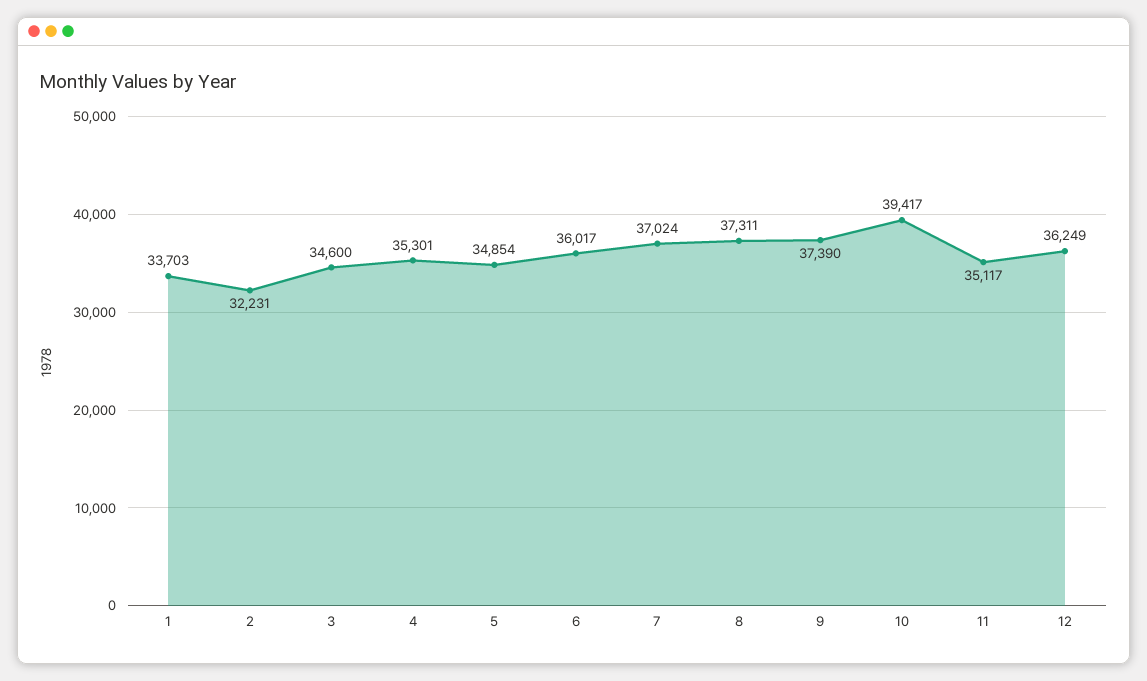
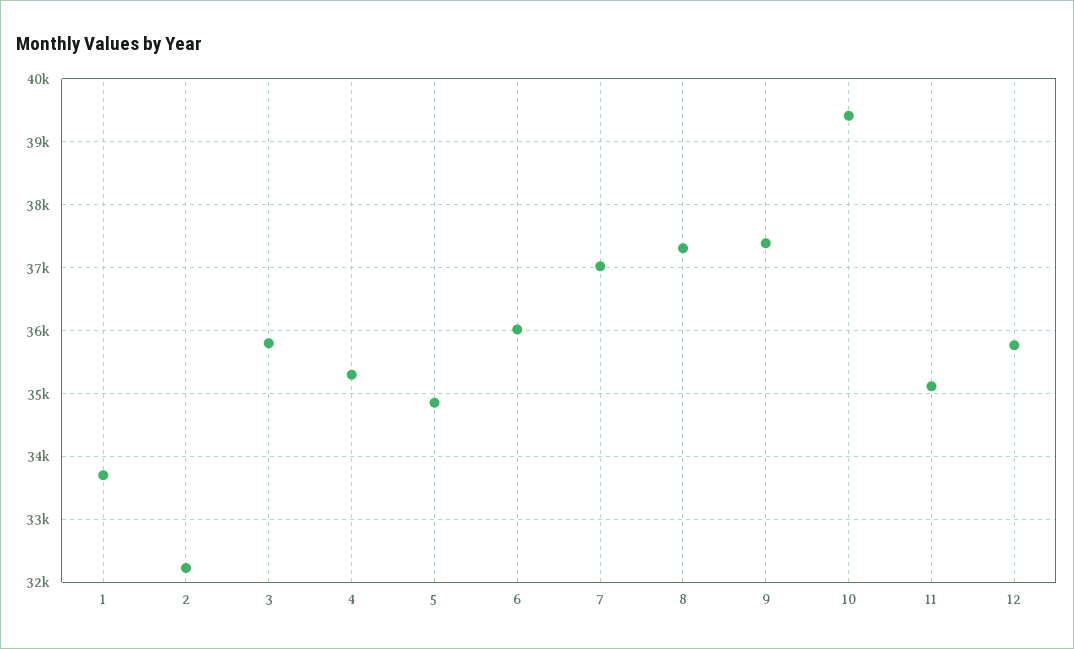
  {
    "1": 33703,
    "2": 32231,
-   "3": 34600,
+   "3": 35800,
    "4": 35301,
    "5": 34854,
    "6": 36017,
    "7": 37024,
    "8": 37311,
    "9": 37390,
    "10": 39417,
    "11": 35117,
-   "12": 36249
+   "12": 35800
  }

